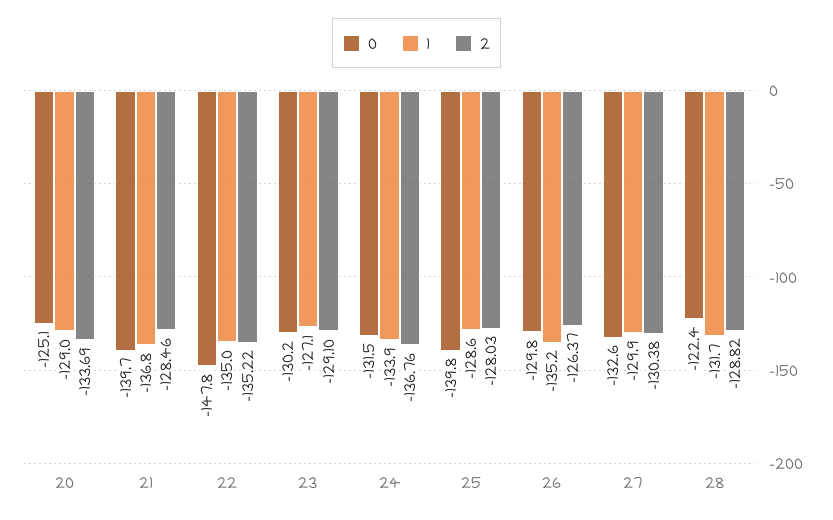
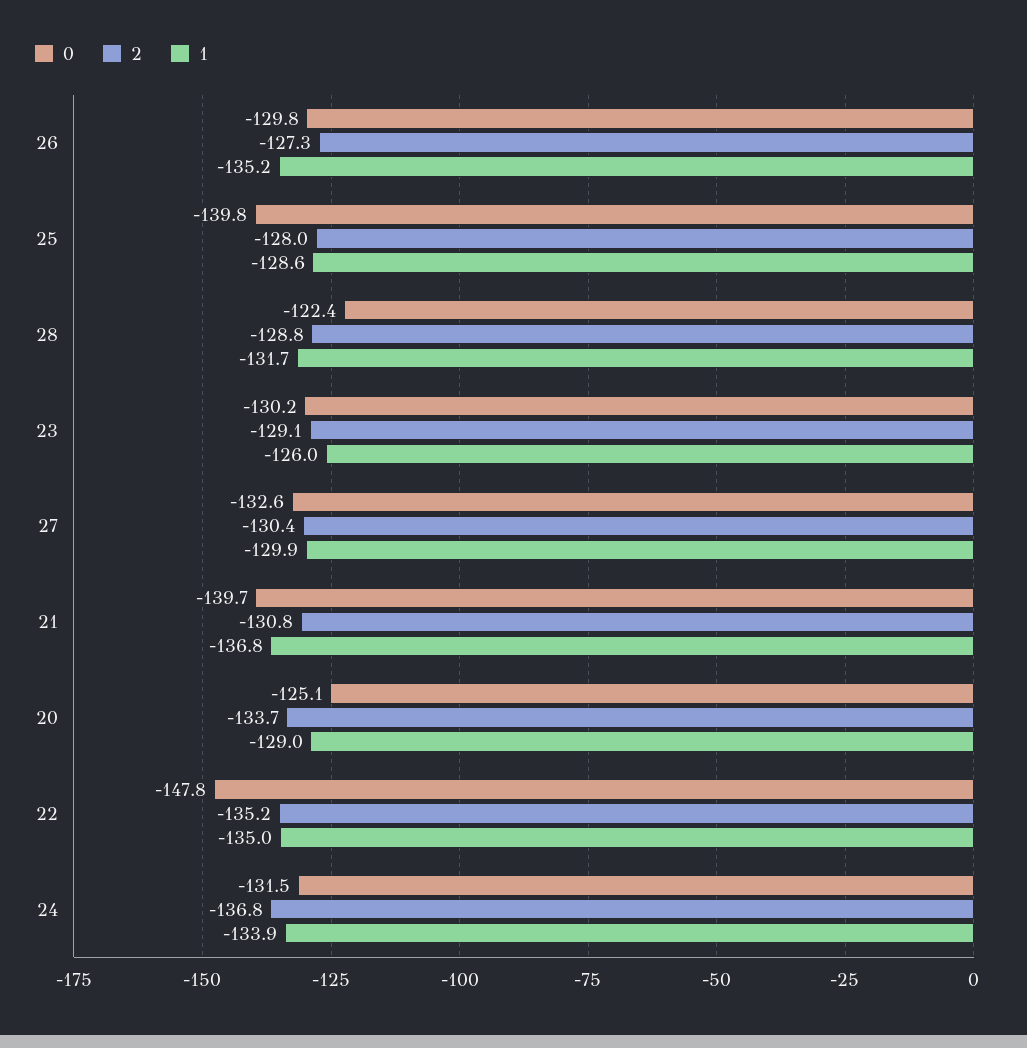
  {
    "0": {
      "20": -125.1,
      "21": -139.7,
      "22": -147.8,
      "23": -130.2,
      "24": -131.5,
      "25": -139.8,
      "26": -129.8,
      "27": -132.6,
      "28": -122.4
    },
    "1": {
      "20": -129,
      "21": -136.8,
      "22": -135,
-     "23": -127.1,
+     "23": -126,
      "24": -133.9,
      "25": -128.6,
      "26": -135.2,
      "27": -129.9,
      "28": -131.7
    },
    "2": {
      "20": -133.69,
-     "21": -128.46,
+     "21": -130.8,
      "22": -135.22,
      "23": -129.1,
      "24": -136.76,
      "25": -128.03,
-     "26": -126.37,
+     "26": -127.3,
      "27": -130.38,
      "28": -128.82
    }
  }

